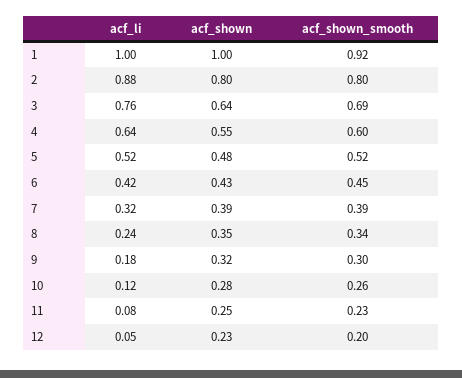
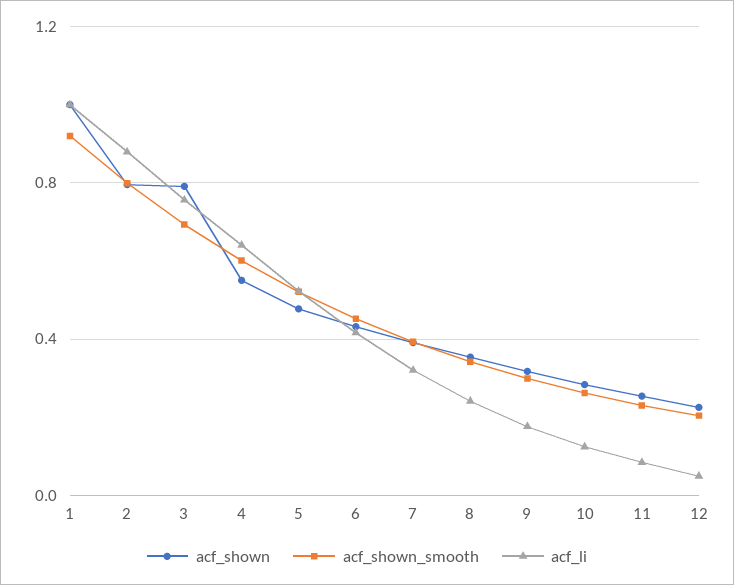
  {
    "acf_li": {
      "1": 1,
      "2": 0.88,
      "3": 0.76,
      "4": 0.64,
      "5": 0.52,
      "6": 0.42,
      "7": 0.32,
      "8": 0.24,
      "9": 0.18,
      "10": 0.12,
      "11": 0.08,
      "12": 0.05
    },
    "acf_shown": {
      "1": 1,
      "2": 0.8,
-     "3": 0.64,
+     "3": 0.8,
      "4": 0.55,
      "5": 0.48,
      "6": 0.43,
      "7": 0.39,
      "8": 0.35,
      "9": 0.32,
      "10": 0.28,
      "11": 0.25,
      "12": 0.23
    },
    "acf_shown_smooth": {
      "1": 0.92,
      "2": 0.8,
      "3": 0.69,
      "4": 0.6,
      "5": 0.52,
      "6": 0.45,
      "7": 0.39,
      "8": 0.34,
      "9": 0.3,
      "10": 0.26,
      "11": 0.23,
      "12": 0.2
    }
  }

